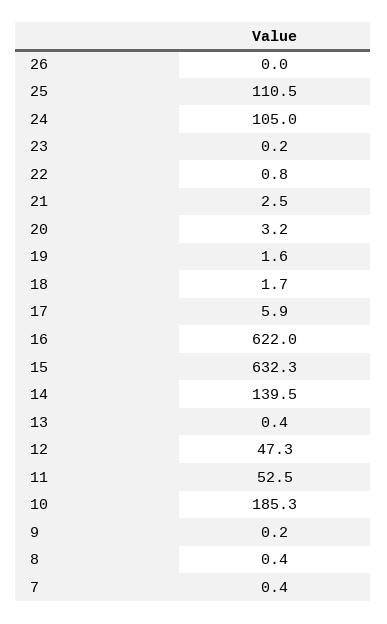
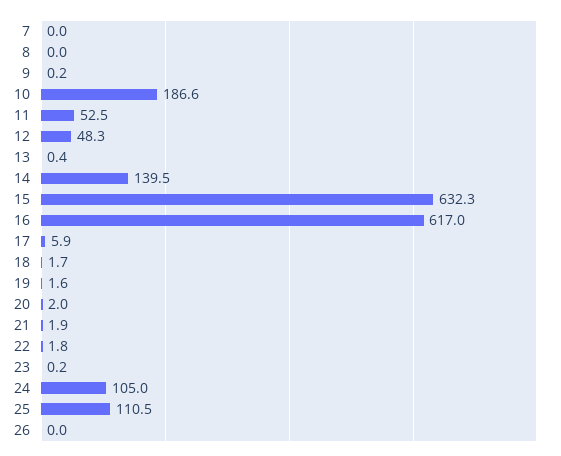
  {
    "26": 0,
    "25": 110.5,
    "24": 105,
    "23": 0.2,
-   "22": 0.8,
+   "22": 1.8,
-   "21": 2.5,
+   "21": 1.9,
-   "20": 3.2,
+   "20": 2,
    "19": 1.6,
    "18": 1.7,
    "17": 5.9,
-   "16": 622,
+   "16": 617,
    "15": 632.3,
    "14": 139.5,
    "13": 0.4,
-   "12": 47.3,
+   "12": 48.3,
    "11": 52.5,
-   "10": 185.3,
+   "10": 186.6,
    "9": 0.2,
-   "8": 0.4,
+   "8": 0,
-   "7": 0.4
+   "7": 0
  }

